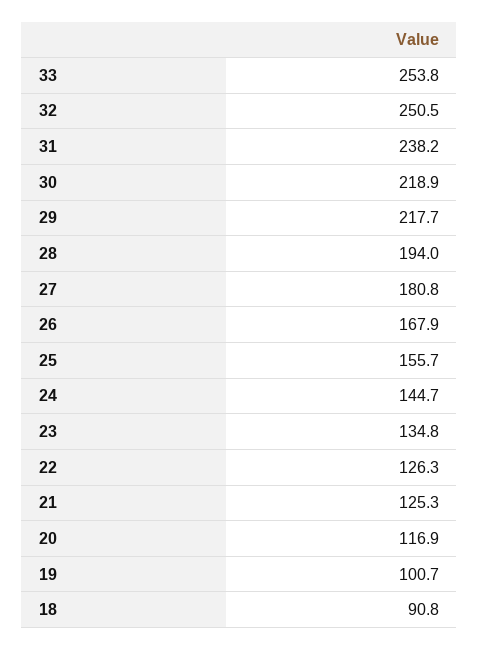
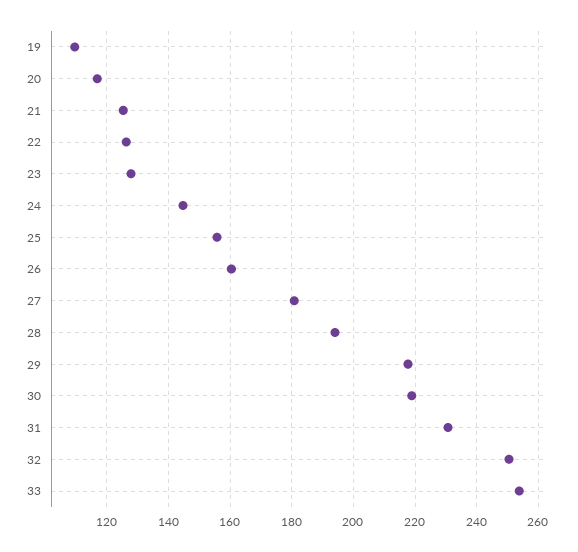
  {
    "33": 253.8,
    "32": 250.5,
-   "31": 238.2,
+   "31": 230,
    "30": 218.9,
    "29": 217.7,
    "28": 194,
    "27": 180.8,
-   "26": 167.9,
+   "26": 160,
    "25": 155.7,
    "24": 144.7,
-   "23": 134.8,
+   "23": 128,
    "22": 126.3,
    "21": 125.3,
    "20": 116.9,
-   "19": 100.7,
+   "19": 110
-   "18": 90.8
  }

